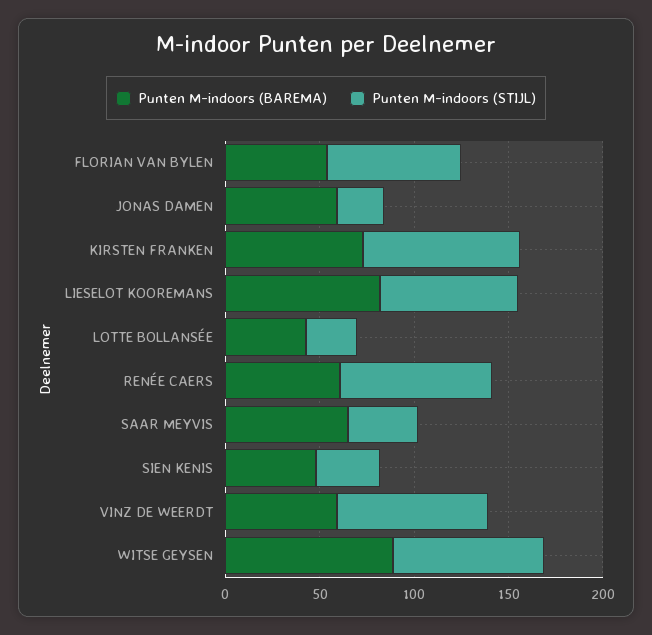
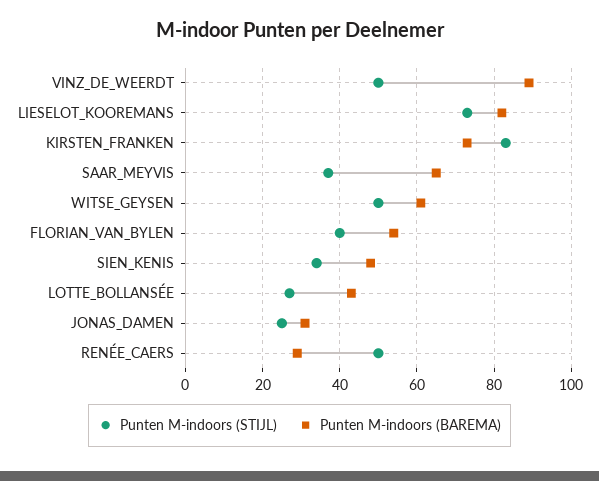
  {
    "Punten M-indoors (BAREMA)": {
      "FLORIAN VAN BYLEN": 55,
-     "JONAS DAMEN": 60,
+     "JONAS DAMEN": 30,
      "KIRSTEN FRANKEN": 75,
      "LIESELOT KOOREMANS": 80,
      "LOTTE BOLLANSÉE": 45,
-     "RENÉE CAERS": 60,
+     "RENÉE CAERS": 30,
      "SAAR MEYVIS": 65,
      "SIEN KENIS": 50,
-     "VINZ DE WEERDT": 60,
+     "VINZ DE WEERDT": 90,
-     "WITSE GEYSEN": 90
+     "WITSE GEYSEN": 60
    },
    "Punten M-indoors (STIJL)": {
-     "FLORIAN VAN BYLEN": 70,
+     "FLORIAN VAN BYLEN": 40,
      "JONAS DAMEN": 25,
      "KIRSTEN FRANKEN": 85,
      "LIESELOT KOOREMANS": 75,
      "LOTTE BOLLANSÉE": 25,
-     "RENÉE CAERS": 80,
+     "RENÉE CAERS": 50,
      "SAAR MEYVIS": 35,
      "SIEN KENIS": 35,
-     "VINZ DE WEERDT": 80,
+     "VINZ DE WEERDT": 50,
-     "WITSE GEYSEN": 80
+     "WITSE GEYSEN": 50
    }
  }

